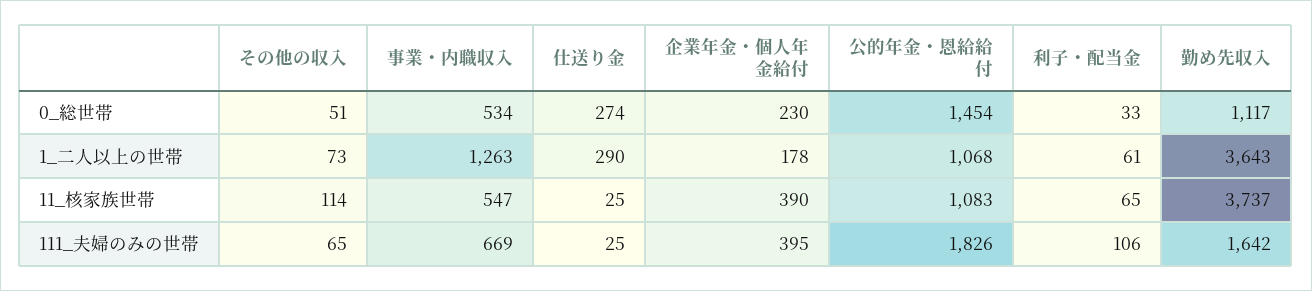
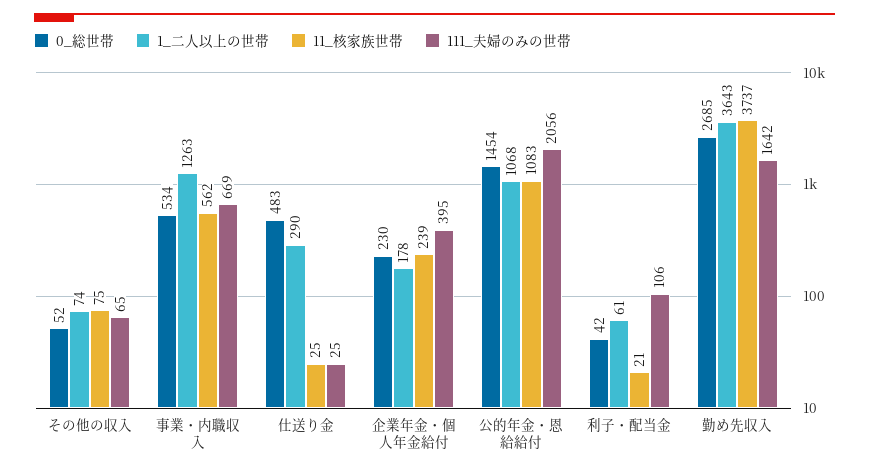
  {
    "0_総世帯": {
-     "その他の収入": 51,
+     "その他の収入": 52,
      "事業・内職収入": 534,
-     "仕送り金": 274,
+     "仕送り金": 483,
      "企業年金・個人年金給付": 230,
      "公的年金・恩給給付": 1454,
-     "利子・配当金": 33,
+     "利子・配当金": 42,
-     "勤め先収入": 1117
+     "勤め先収入": 2685
    },
    "1_二人以上の世帯": {
-     "その他の収入": 73,
+     "その他の収入": 74,
      "事業・内職収入": 1263,
      "仕送り金": 290,
      "企業年金・個人年金給付": 178,
      "公的年金・恩給給付": 1068,
      "利子・配当金": 61,
      "勤め先収入": 3643
    },
    "11_核家族世帯": {
-     "その他の収入": 114,
+     "その他の収入": 75,
-     "事業・内職収入": 547,
+     "事業・内職収入": 562,
      "仕送り金": 25,
-     "企業年金・個人年金給付": 390,
+     "企業年金・個人年金給付": 239,
      "公的年金・恩給給付": 1083,
-     "利子・配当金": 65,
+     "利子・配当金": 21,
      "勤め先収入": 3737
    },
    "111_夫婦のみの世帯": {
      "その他の収入": 65,
      "事業・内職収入": 669,
      "仕送り金": 25,
      "企業年金・個人年金給付": 395,
-     "公的年金・恩給給付": 1826,
+     "公的年金・恩給給付": 2056,
      "利子・配当金": 106,
      "勤め先収入": 1642
    }
  }

